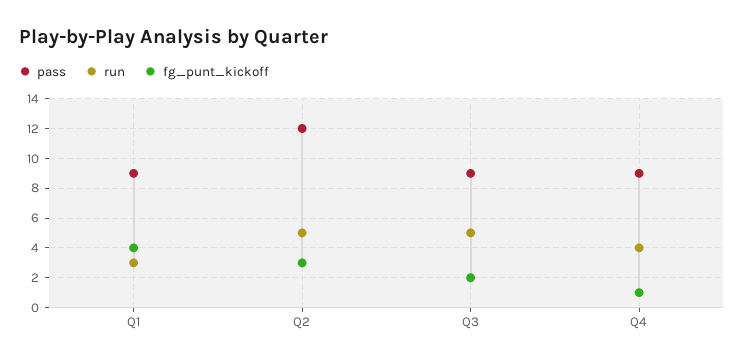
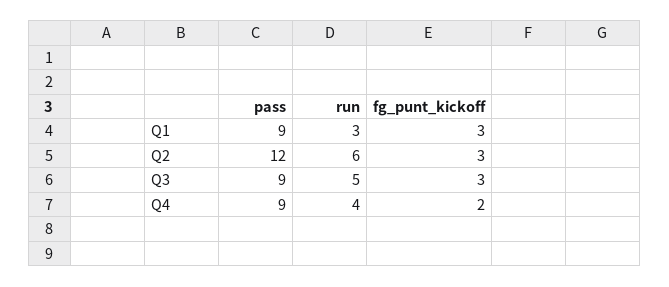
  {
    "pass": {
      "Q1": 9,
      "Q2": 12,
      "Q3": 9,
      "Q4": 9
    },
    "run": {
      "Q1": 3,
-     "Q2": 5,
+     "Q2": 6,
      "Q3": 5,
      "Q4": 4
    },
    "fg_punt_kickoff": {
-     "Q1": 4,
+     "Q1": 3,
      "Q2": 3,
-     "Q3": 2,
+     "Q3": 3,
-     "Q4": 1
+     "Q4": 2
    }
  }

